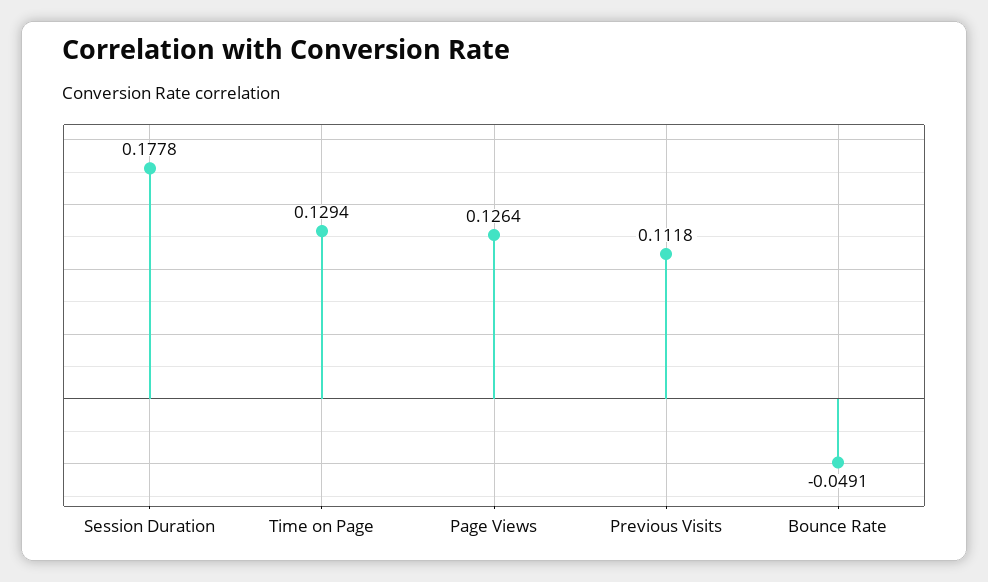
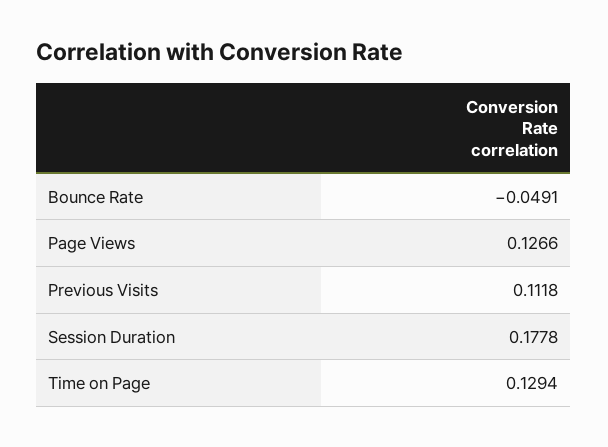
  {
    "Session Duration": 0.1778,
    "Time on Page": 0.1294,
-   "Page Views": 0.1264,
+   "Page Views": 0.1266,
    "Previous Visits": 0.1118,
    "Bounce Rate": -0.0491
  }

